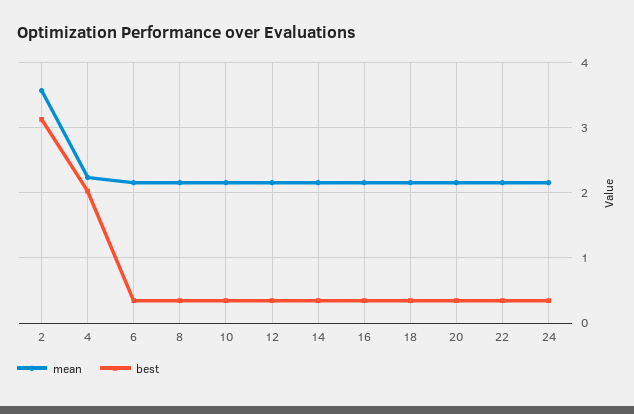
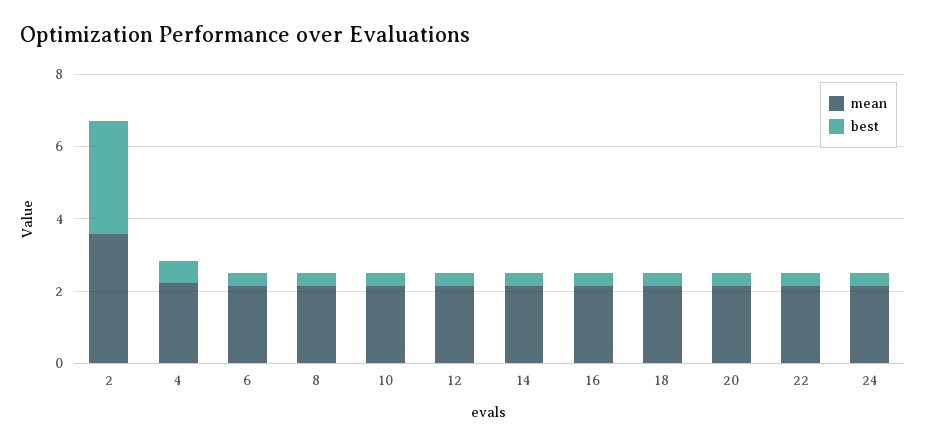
  {
    "mean": {
      "2": 3.6,
      "4": 2.2,
      "6": 2.2,
      "8": 2.2,
      "10": 2.2,
      "12": 2.2,
      "14": 2.2,
      "16": 2.2,
      "18": 2.2,
      "20": 2.2,
      "22": 2.2,
      "24": 2.2
    },
    "best": {
      "2": 3.1,
-     "4": 2,
+     "4": 0.5,
      "6": 0.3,
      "8": 0.3,
      "10": 0.3,
      "12": 0.3,
      "14": 0.3,
      "16": 0.3,
      "18": 0.3,
      "20": 0.3,
      "22": 0.3,
      "24": 0.3
    }
  }

